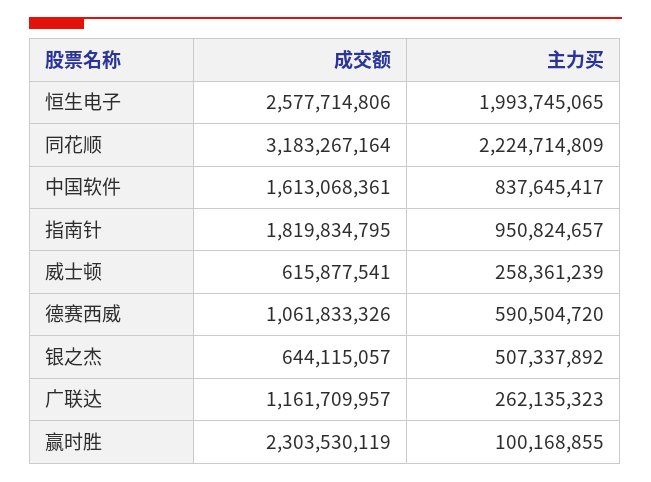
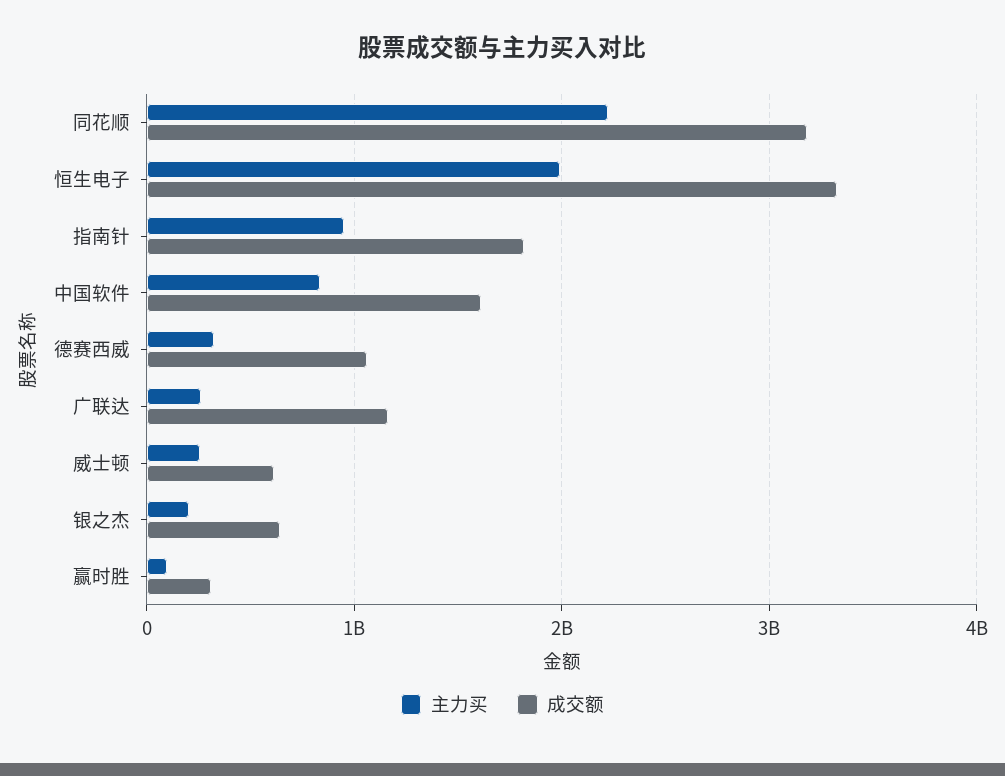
  {
    "成交额": {
-     "恒生电子": 2577714806,
+     "恒生电子": 3300000000,
      "同花顺": 3183267164,
      "中国软件": 1613068361,
      "指南针": 1819834795,
      "威士顿": 615877541,
      "德赛西威": 1061833326,
      "银之杰": 644115057,
      "广联达": 1161709957,
-     "赢时胜": 2303530119
+     "赢时胜": 300000000
    },
    "主力买": {
      "恒生电子": 1993745065,
      "同花顺": 2224714809,
      "中国软件": 837645417,
      "指南针": 950824657,
      "威士顿": 258361239,
-     "德赛西威": 590504720,
+     "德赛西威": 300000000,
-     "银之杰": 507337892,
+     "银之杰": 200000000,
      "广联达": 262135323,
      "赢时胜": 100168855
    }
  }

